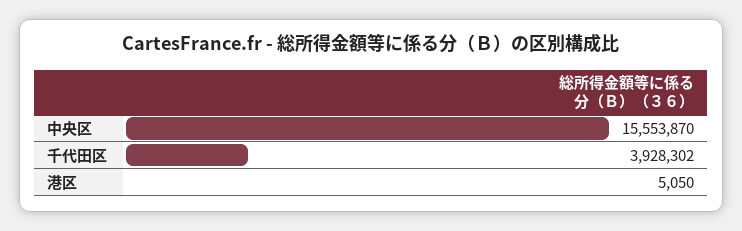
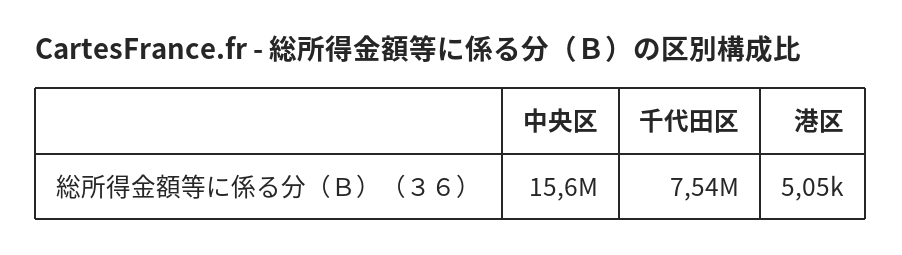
  {
    "中央区": 15553870,
-   "千代田区": 3928302,
+   "千代田区": 7540000,
    "港区": 5050
  }

